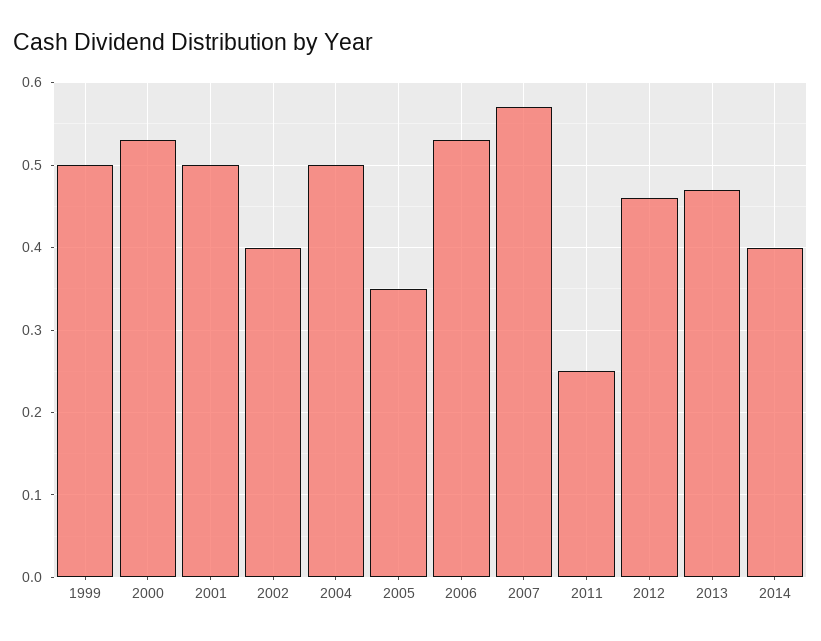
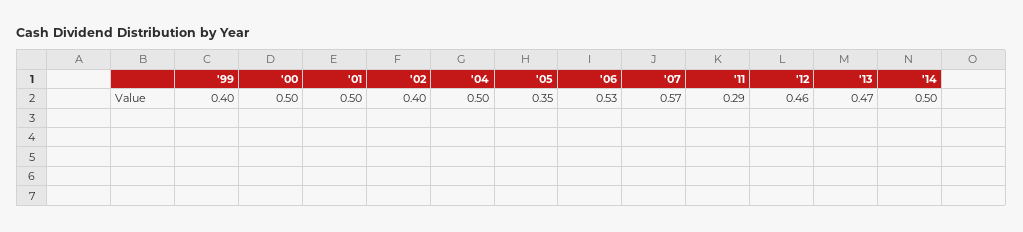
  {
-   "1999": 0.5,
+   "1999": 0.4,
-   "2000": 0.53,
+   "2000": 0.5,
    "2001": 0.5,
    "2002": 0.4,
    "2004": 0.5,
    "2005": 0.35,
    "2006": 0.53,
    "2007": 0.57,
-   "2011": 0.25,
+   "2011": 0.29,
    "2012": 0.46,
    "2013": 0.47,
-   "2014": 0.4
+   "2014": 0.5
  }

